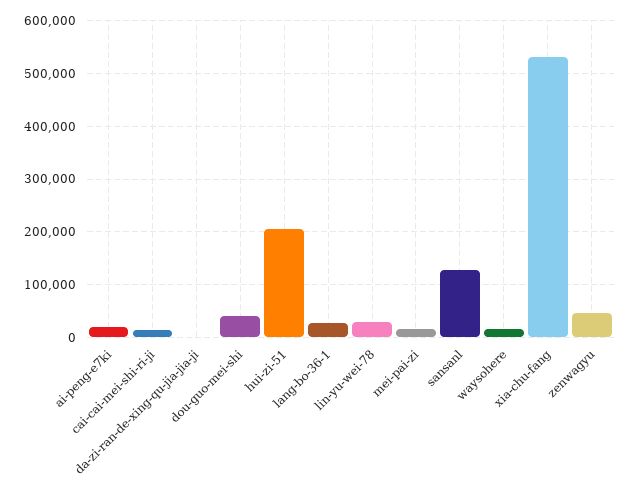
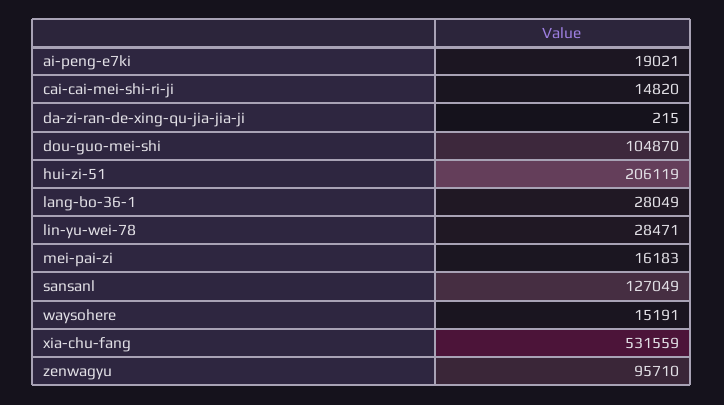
  {
    "ai-peng-e7ki": 19021,
    "cai-cai-mei-shi-ri-ji": 14820,
    "da-zi-ran-de-xing-qu-jia-jia-ji": 215,
-   "dou-guo-mei-shi": 40000,
+   "dou-guo-mei-shi": 104870,
    "hui-zi-51": 206119,
    "lang-bo-36-1": 28049,
    "lin-yu-wei-78": 28471,
    "mei-pai-zi": 16183,
    "sansanl": 127049,
    "waysohere": 15191,
    "xia-chu-fang": 531559,
-   "zenwagyu": 40000
+   "zenwagyu": 95710
  }

